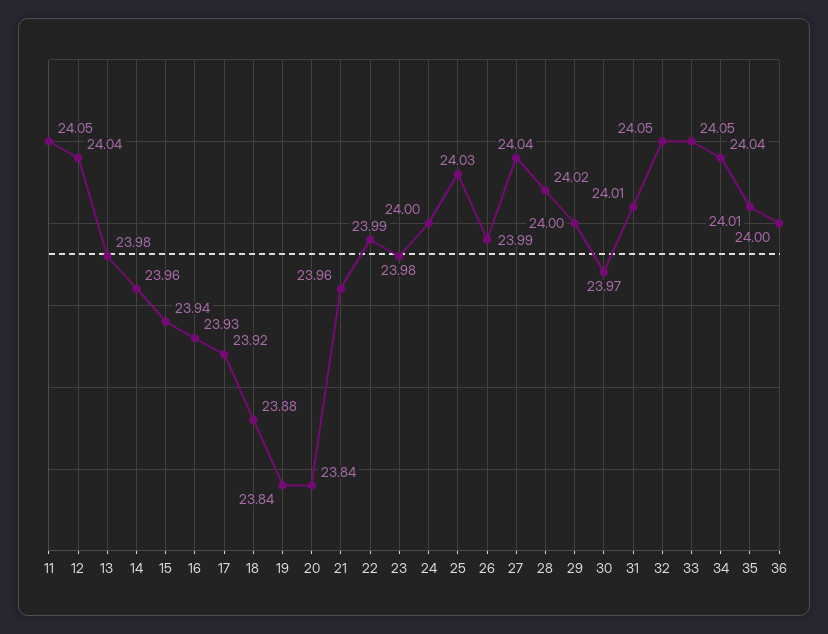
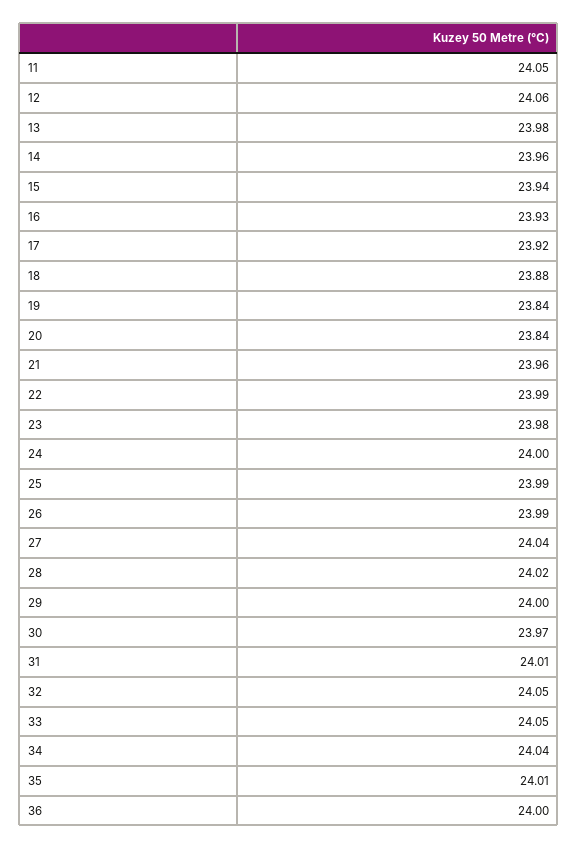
  {
    "11": 24.05,
-   "12": 24.04,
+   "12": 24.06,
    "13": 23.98,
    "14": 23.96,
    "15": 23.94,
    "16": 23.93,
    "17": 23.92,
    "18": 23.88,
    "19": 23.84,
    "20": 23.84,
    "21": 23.96,
    "22": 23.99,
    "23": 23.98,
    "24": 24,
-   "25": 24.03,
+   "25": 23.99,
    "26": 23.99,
    "27": 24.04,
    "28": 24.02,
    "29": 24,
    "30": 23.97,
    "31": 24.01,
    "32": 24.05,
    "33": 24.05,
    "34": 24.04,
    "35": 24.01,
    "36": 24
  }

